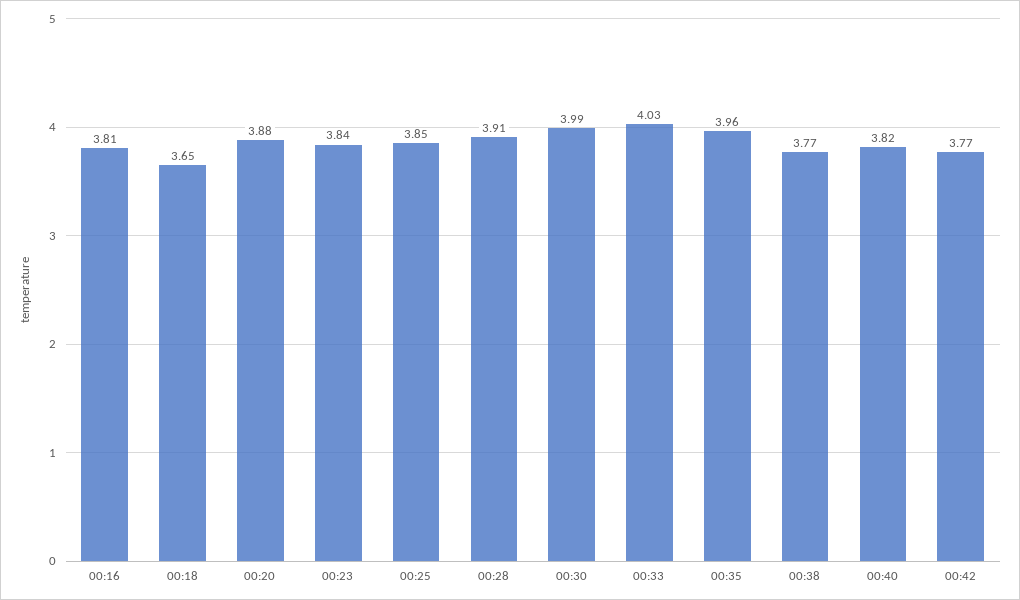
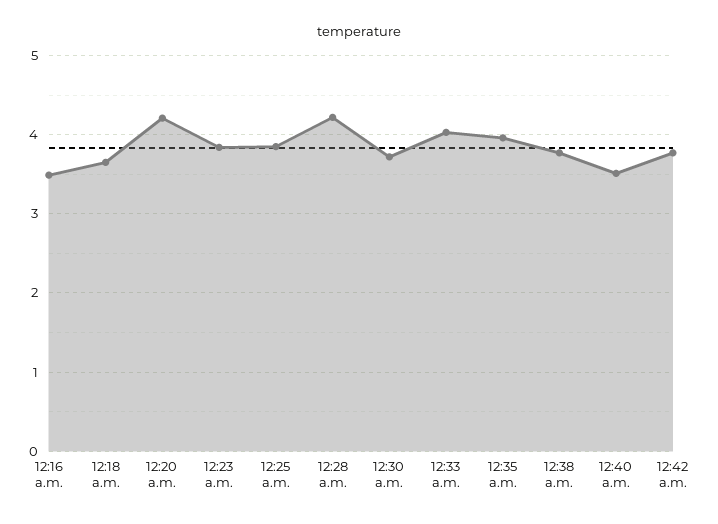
  {
-   "00:16": 3.81,
+   "00:16": 3.5,
    "00:18": 3.65,
-   "00:20": 3.88,
+   "00:20": 4.2,
    "00:23": 3.84,
    "00:25": 3.85,
-   "00:28": 3.91,
+   "00:28": 4.2,
-   "00:30": 3.99,
+   "00:30": 3.7,
    "00:33": 4.03,
    "00:35": 3.96,
    "00:38": 3.77,
-   "00:40": 3.82,
+   "00:40": 3.5,
    "00:42": 3.77
  }

